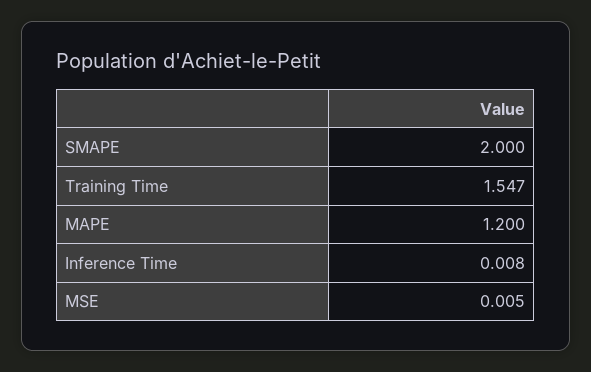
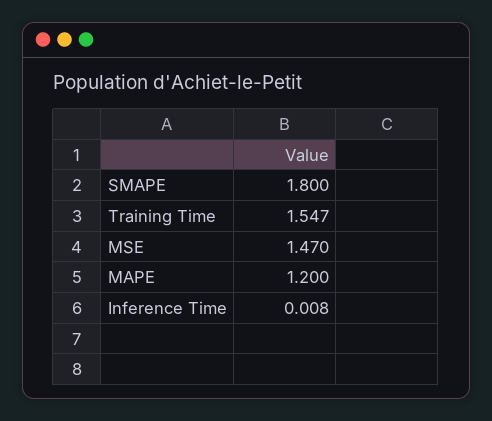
  {
-   "SMAPE": 2,
+   "SMAPE": 1.8,
    "Training Time": 1.547,
    "MAPE": 1.2,
    "Inference Time": 0.008,
-   "MSE": 0.005
+   "MSE": 1.47
  }

